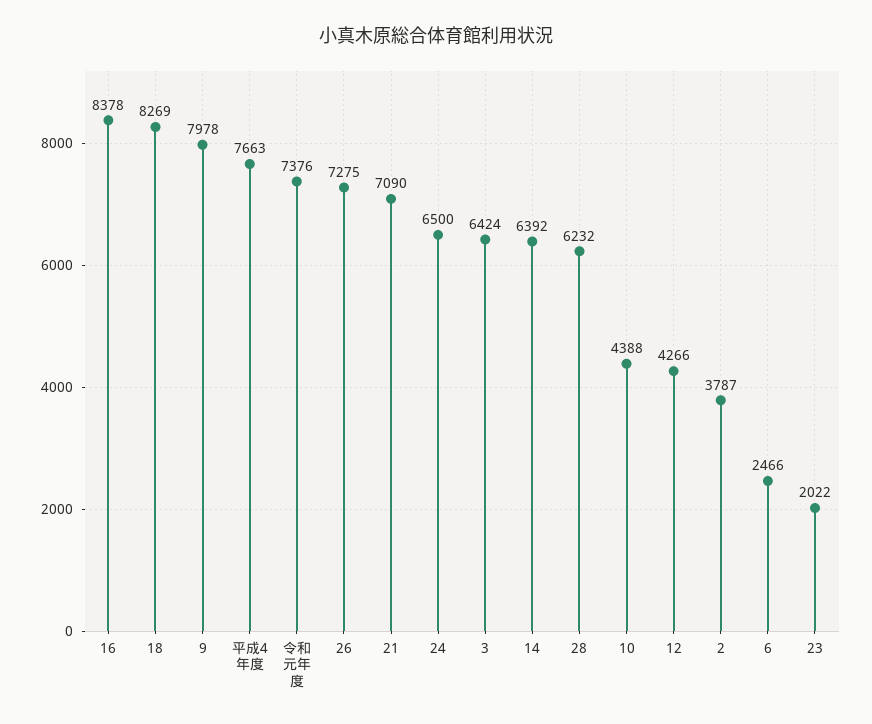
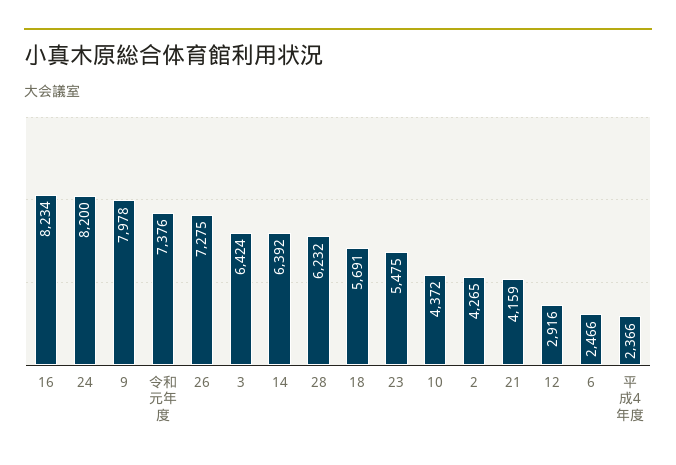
  {
-   "16": 8378,
+   "16": 8234,
-   "18": 8269,
+   "18": 5691,
    "9": 7978,
-   "平成4年度": 7663,
+   "平成4年度": 2366,
    "令和元年度": 7376,
    "26": 7275,
-   "21": 7090,
+   "21": 4159,
-   "24": 6500,
+   "24": 8200,
    "3": 6424,
    "14": 6392,
    "28": 6232,
-   "10": 4388,
+   "10": 4372,
-   "12": 4266,
+   "12": 2916,
-   "2": 3787,
+   "2": 4265,
    "6": 2466,
-   "23": 2022
+   "23": 5475
  }

